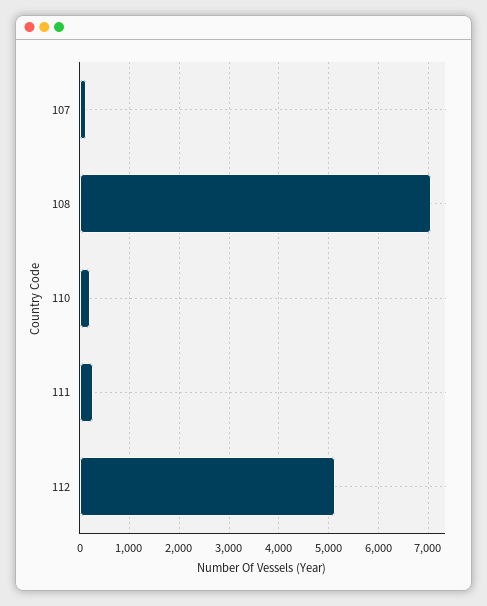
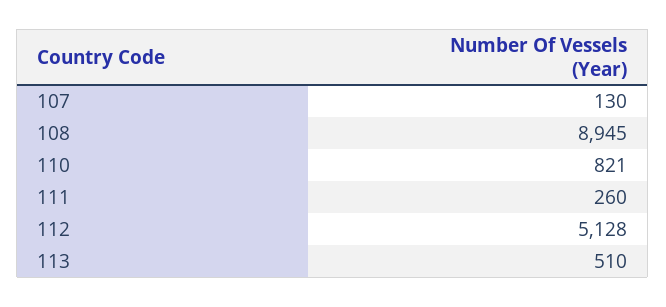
  {
    "107": 130,
-   "108": 7000,
+   "108": 8945,
-   "110": 200,
+   "110": 821,
    "111": 260,
-   "112": 5128
+   "112": 5128,
+   "113": 510
  }

